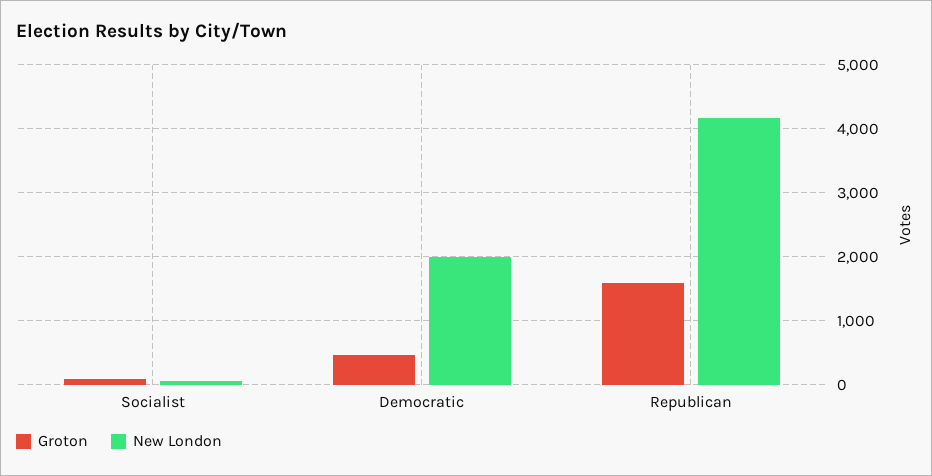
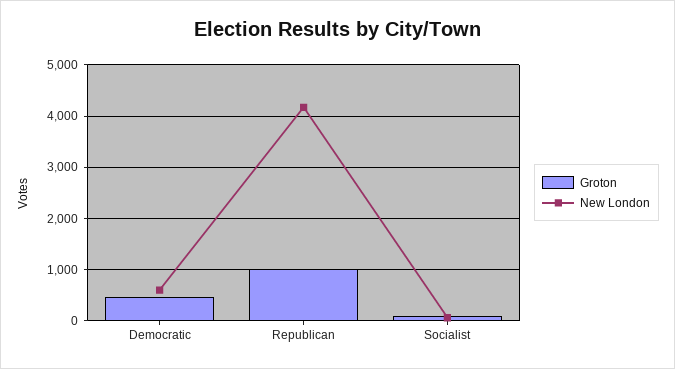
  {
    "Groton": {
      "Socialist": 100,
      "Democratic": 500,
-     "Republican": 1600
+     "Republican": 1000
    },
    "New London": {
      "Socialist": 100,
-     "Democratic": 2000,
+     "Democratic": 600,
      "Republican": 4200
    }
  }

